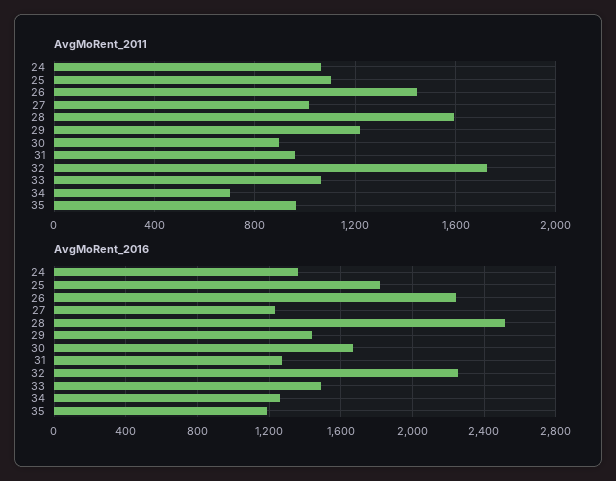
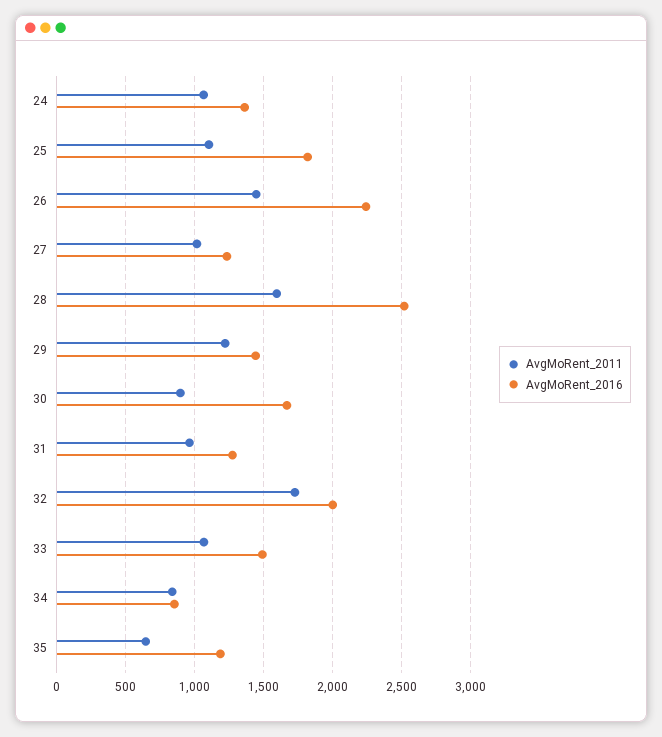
  {
    "AvgMoRent_2011": {
      "24": 1050,
      "25": 1100,
      "26": 1450,
      "27": 1000,
      "28": 1600,
      "29": 1200,
      "30": 900,
      "31": 950,
      "32": 1750,
      "33": 1050,
-     "34": 700,
+     "34": 850,
-     "35": 950
+     "35": 650
    },
    "AvgMoRent_2016": {
      "24": 1350,
      "25": 1800,
      "26": 2250,
      "27": 1250,
      "28": 2500,
      "29": 1450,
      "30": 1650,
      "31": 1250,
-     "32": 2250,
+     "32": 2000,
      "33": 1500,
-     "34": 1250,
+     "34": 850,
      "35": 1200
    }
  }

